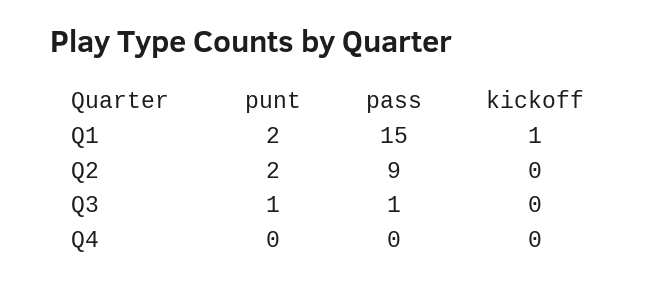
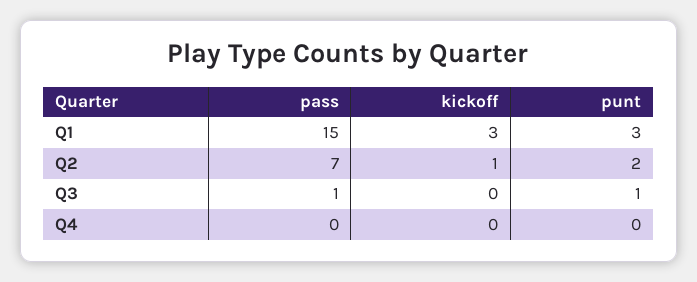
  {
    "punt": {
-     "Q1": 2,
+     "Q1": 3,
      "Q2": 2,
      "Q3": 1,
      "Q4": 0
    },
    "pass": {
      "Q1": 15,
-     "Q2": 9,
+     "Q2": 7,
      "Q3": 1,
      "Q4": 0
    },
    "kickoff": {
-     "Q1": 1,
+     "Q1": 3,
-     "Q2": 0,
+     "Q2": 1,
      "Q3": 0,
      "Q4": 0
    }
  }

